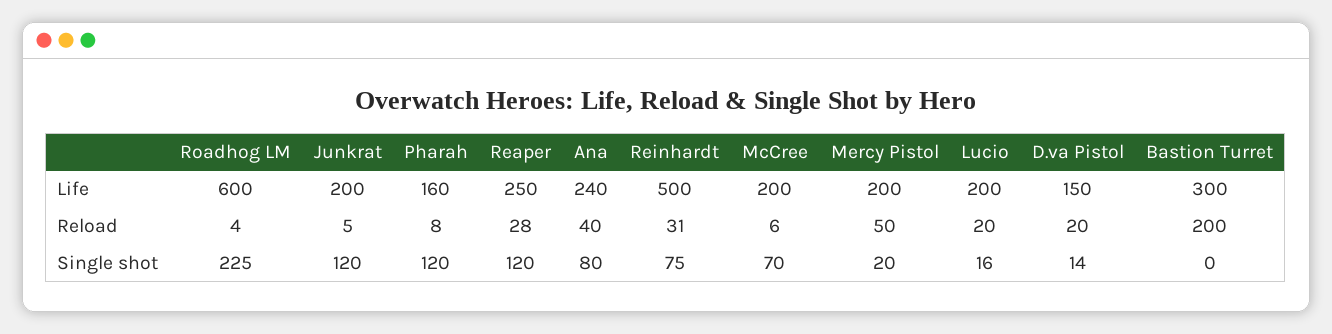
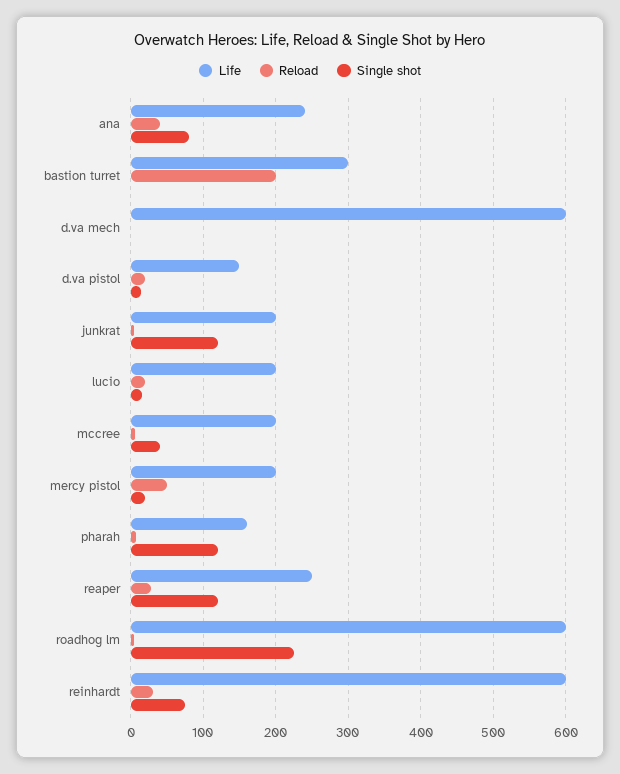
  {
    "Life": {
      "Roadhog LM": 600,
      "Junkrat": 200,
      "Pharah": 160,
      "Reaper": 250,
      "Ana": 240,
-     "Reinhardt": 500,
+     "Reinhardt": 600,
      "McCree": 200,
      "Mercy Pistol": 200,
      "Lucio": 200,
      "D.va Pistol": 150,
-     "Bastion Turret": 300
+     "Bastion Turret": 300,
+     "d.va mech": 600
    },
    "Reload": {
      "Roadhog LM": 4,
      "Junkrat": 5,
      "Pharah": 8,
      "Reaper": 28,
      "Ana": 40,
      "Reinhardt": 31,
      "McCree": 6,
      "Mercy Pistol": 50,
      "Lucio": 20,
      "D.va Pistol": 20,
-     "Bastion Turret": 200
+     "Bastion Turret": 200,
+     "d.va mech": 0
    },
    "Single shot": {
      "Roadhog LM": 225,
      "Junkrat": 120,
      "Pharah": 120,
      "Reaper": 120,
      "Ana": 80,
      "Reinhardt": 75,
-     "McCree": 70,
+     "McCree": 40,
      "Mercy Pistol": 20,
      "Lucio": 16,
      "D.va Pistol": 14,
-     "Bastion Turret": 0
+     "Bastion Turret": 0,
+     "d.va mech": 0
    }
  }

